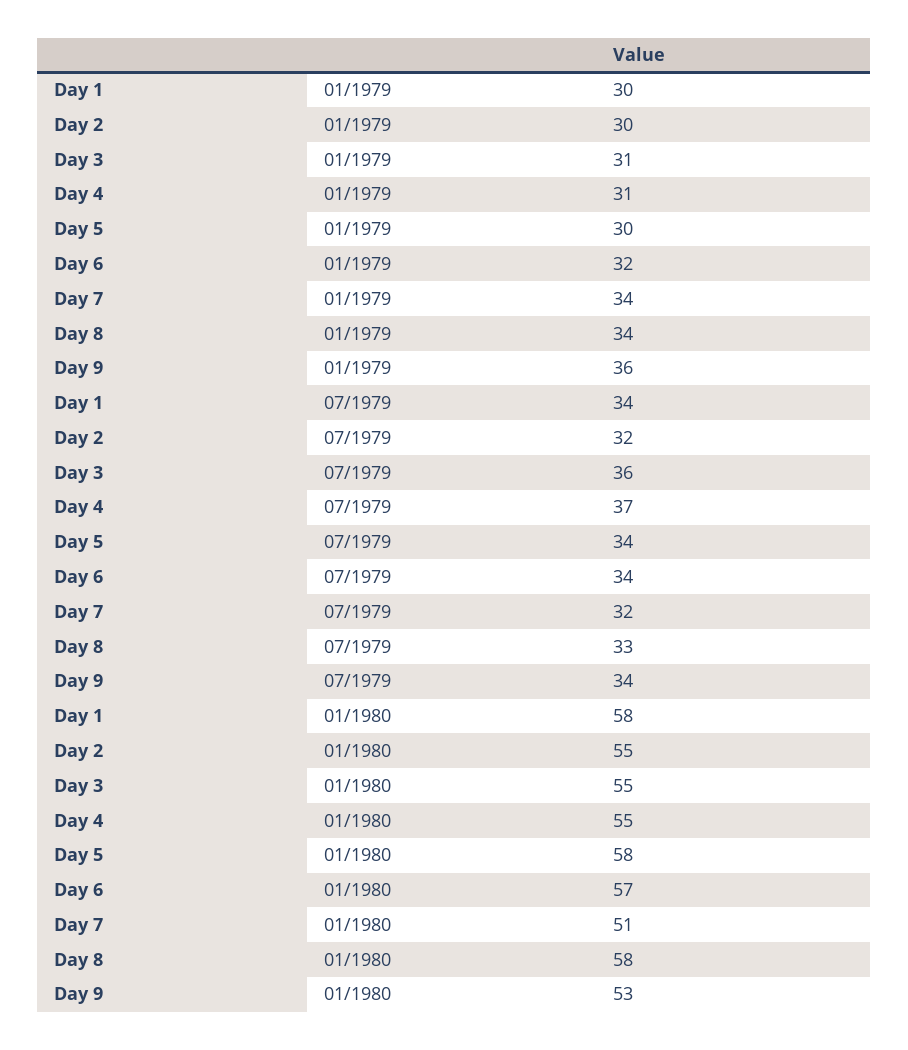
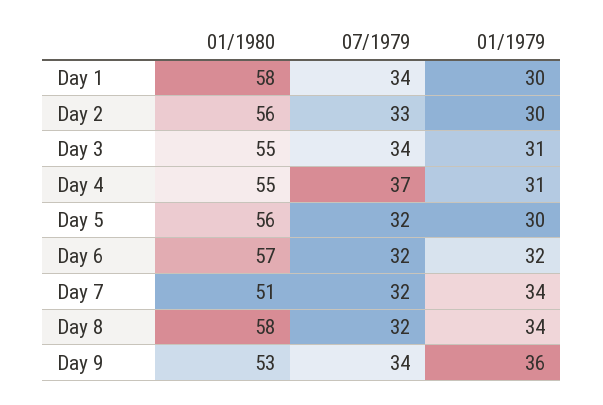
  {
    "Day 1": {
      "01/1979": 30,
      "07/1979": 34,
      "01/1980": 58
    },
    "Day 2": {
      "01/1979": 30,
-     "07/1979": 32,
+     "07/1979": 33,
-     "01/1980": 55
+     "01/1980": 56
    },
    "Day 3": {
      "01/1979": 31,
-     "07/1979": 36,
+     "07/1979": 34,
      "01/1980": 55
    },
    "Day 4": {
      "01/1979": 31,
      "07/1979": 37,
      "01/1980": 55
    },
    "Day 5": {
      "01/1979": 30,
-     "07/1979": 34,
+     "07/1979": 32,
-     "01/1980": 58
+     "01/1980": 56
    },
    "Day 6": {
      "01/1979": 32,
-     "07/1979": 34,
+     "07/1979": 32,
      "01/1980": 57
    },
    "Day 7": {
      "01/1979": 34,
      "07/1979": 32,
      "01/1980": 51
    },
    "Day 8": {
      "01/1979": 34,
-     "07/1979": 33,
+     "07/1979": 32,
      "01/1980": 58
    },
    "Day 9": {
      "01/1979": 36,
      "07/1979": 34,
      "01/1980": 53
    }
  }

